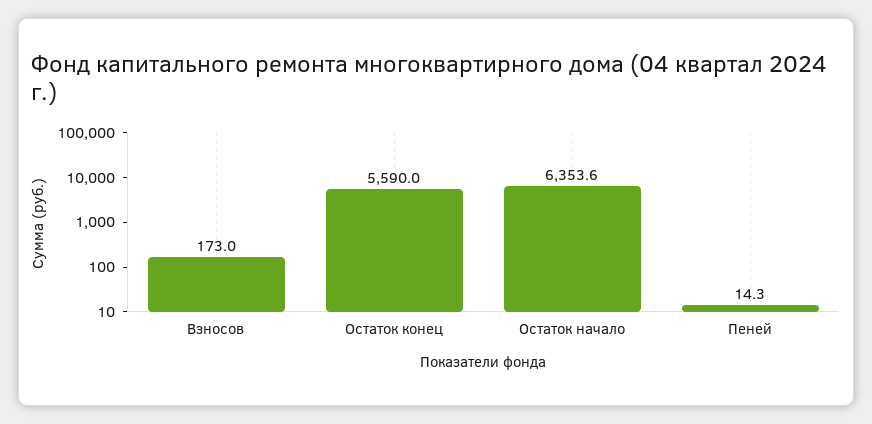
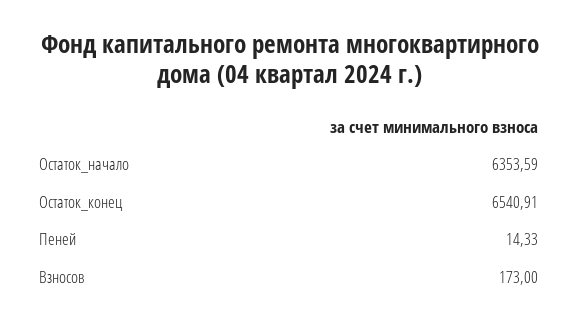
  {
    "Взносов": 173,
-   "Остаток конец": 5590,
+   "Остаток конец": 6540.91,
    "Остаток начало": 6353.59,
    "Пеней": 14.33
  }

